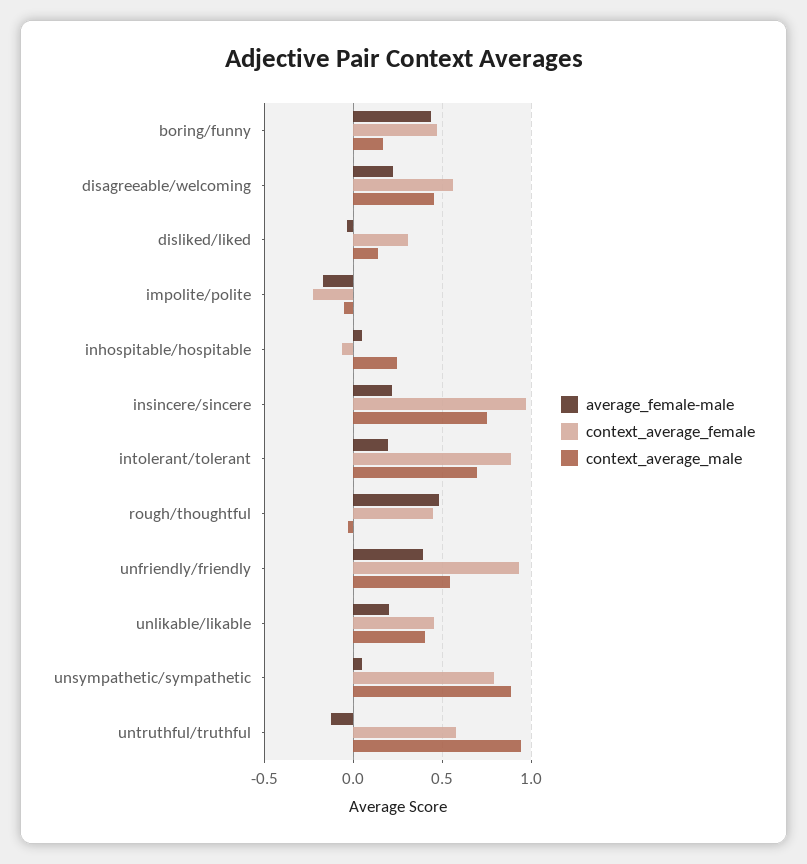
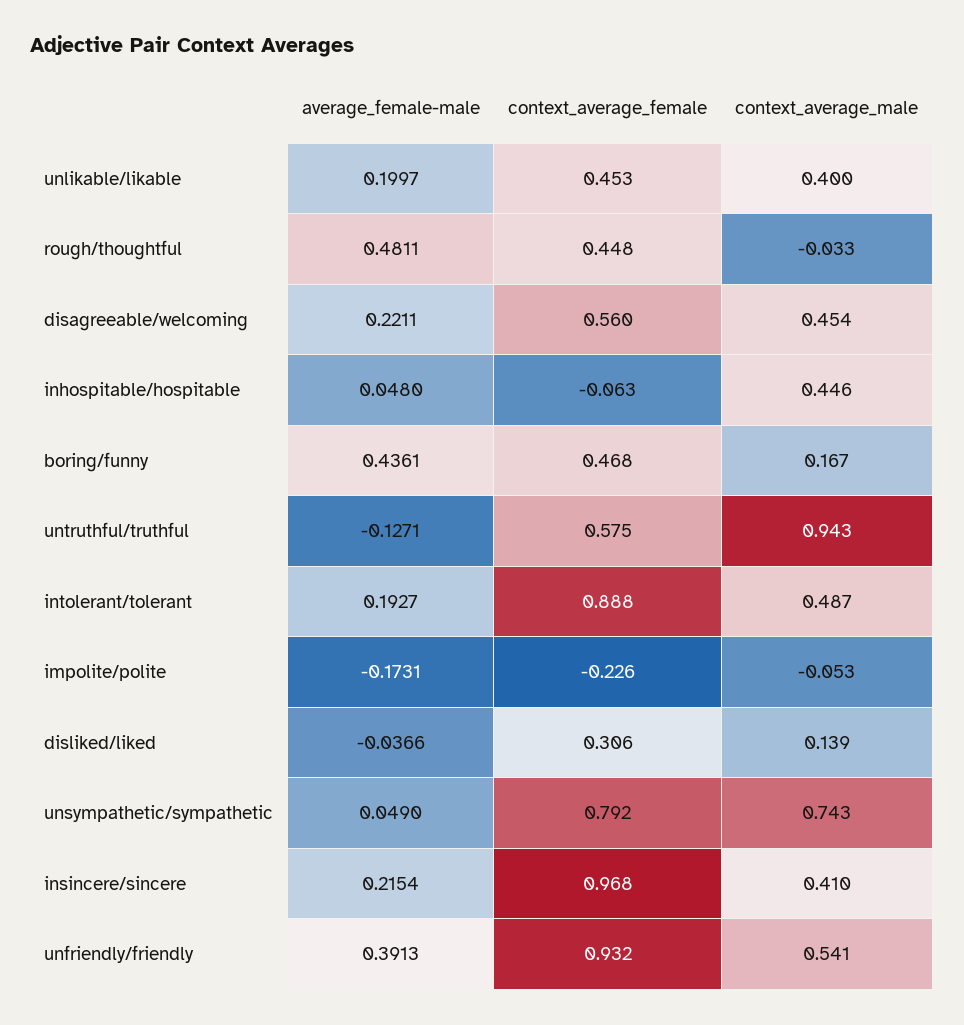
  {
    "average_female-male": {
      "boring/funny": 0.4361,
      "disagreeable/welcoming": 0.2211,
      "disliked/liked": -0.0366,
      "impolite/polite": -0.1731,
      "inhospitable/hospitable": 0.048,
      "insincere/sincere": 0.2154,
      "intolerant/tolerant": 0.1927,
      "rough/thoughtful": 0.4811,
      "unfriendly/friendly": 0.3913,
      "unlikable/likable": 0.1997,
      "unsympathetic/sympathetic": 0.049,
      "untruthful/truthful": -0.1271
    },
    "context_average_female": {
      "boring/funny": 0.468,
      "disagreeable/welcoming": 0.56,
      "disliked/liked": 0.306,
      "impolite/polite": -0.226,
      "inhospitable/hospitable": -0.063,
      "insincere/sincere": 0.968,
      "intolerant/tolerant": 0.888,
      "rough/thoughtful": 0.448,
      "unfriendly/friendly": 0.932,
      "unlikable/likable": 0.453,
      "unsympathetic/sympathetic": 0.792,
      "untruthful/truthful": 0.575
    },
    "context_average_male": {
      "boring/funny": 0.167,
      "disagreeable/welcoming": 0.454,
      "disliked/liked": 0.139,
      "impolite/polite": -0.053,
-     "inhospitable/hospitable": 0.25,
+     "inhospitable/hospitable": 0.446,
-     "insincere/sincere": 0.75,
+     "insincere/sincere": 0.41,
-     "intolerant/tolerant": 0.7,
+     "intolerant/tolerant": 0.487,
      "rough/thoughtful": -0.033,
      "unfriendly/friendly": 0.541,
      "unlikable/likable": 0.4,
-     "unsympathetic/sympathetic": 0.9,
+     "unsympathetic/sympathetic": 0.743,
      "untruthful/truthful": 0.943
    }
  }

